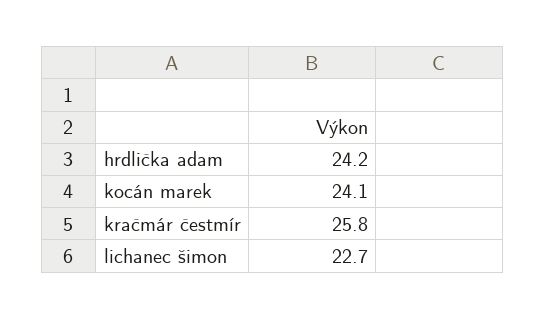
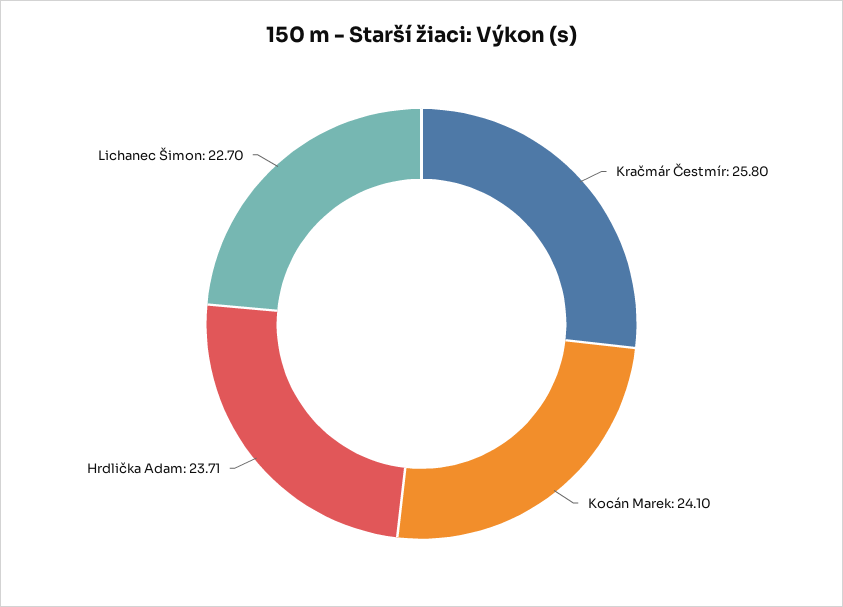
  {
-   "hrdlička adam": 24.2,
+   "hrdlička adam": 23.71,
    "kocán marek": 24.1,
    "kračmár čestmír": 25.8,
    "lichanec šimon": 22.7
  }

